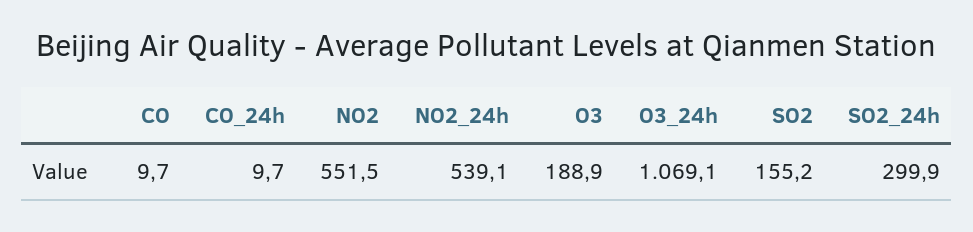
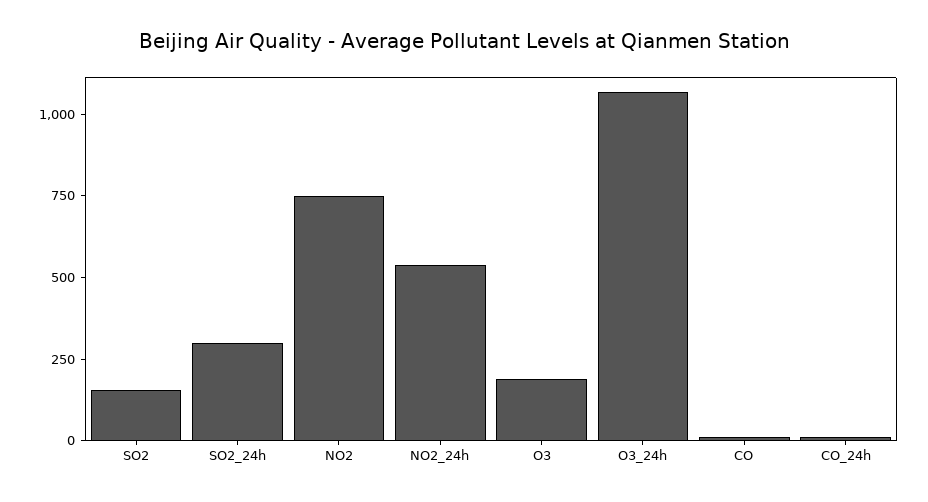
  {
    "CO": 9.7,
    "CO_24h": 9.7,
-   "NO2": 551.5,
+   "NO2": 750,
    "NO2_24h": 539.1,
    "O3": 188.9,
    "O3_24h": 1069.1,
    "SO2": 155.2,
    "SO2_24h": 299.9
  }

